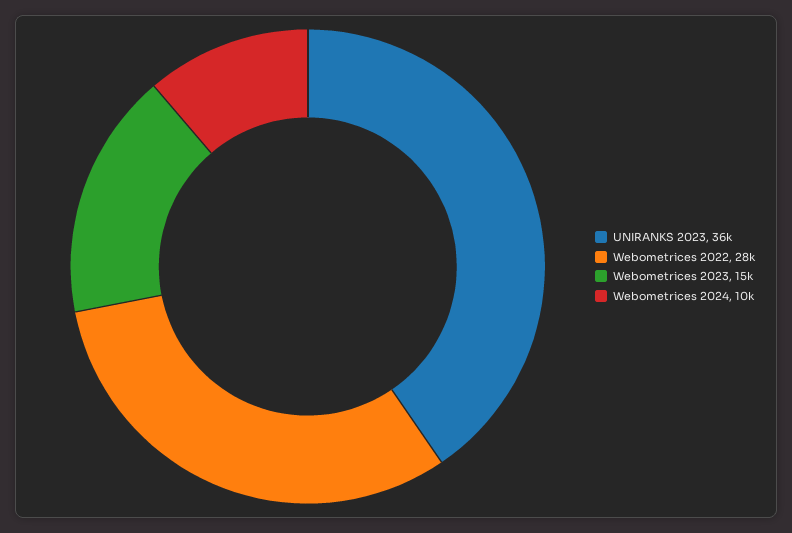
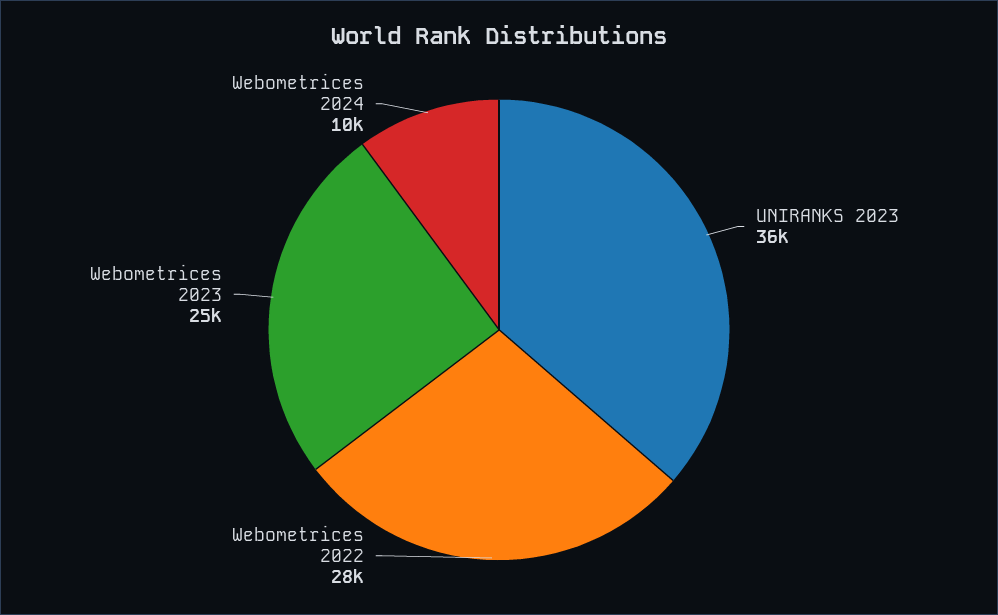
  {
    "UNIRANKS 2023": 36000,
    "Webometrices 2022": 28000,
-   "Webometrices 2023": 15000,
+   "Webometrices 2023": 25000,
    "Webometrices 2024": 10000
  }

